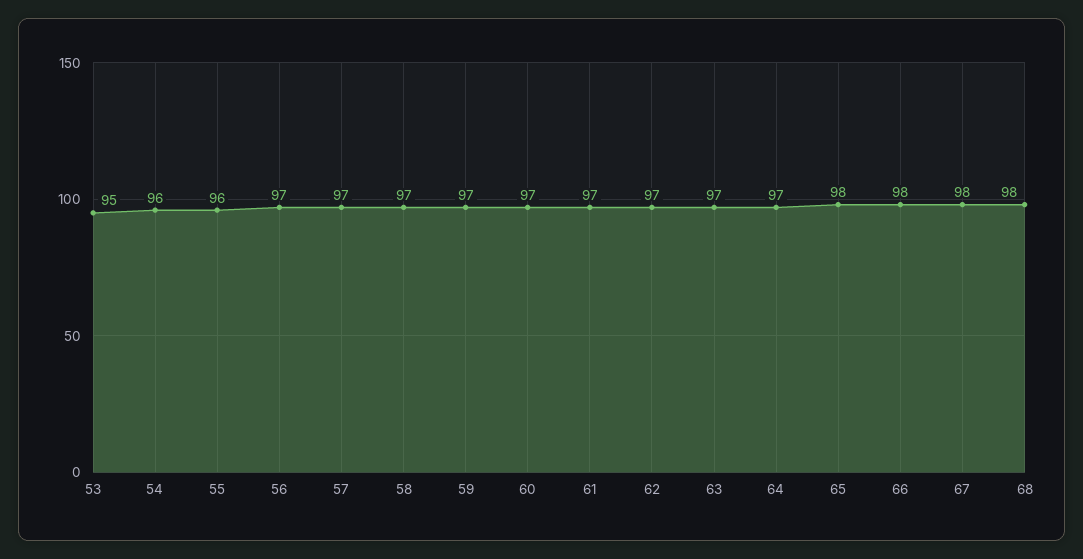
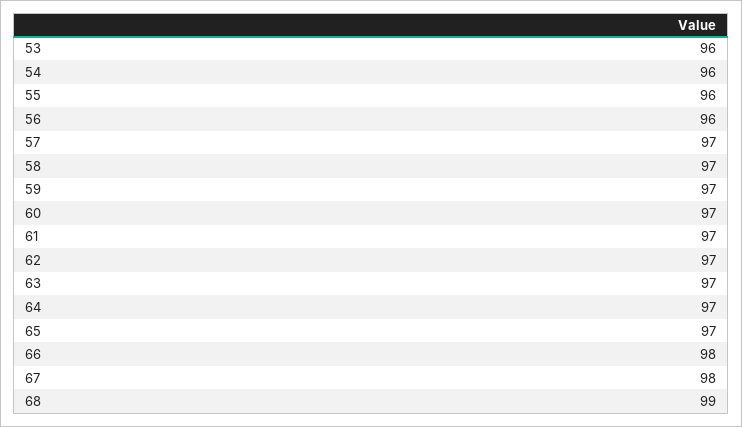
  {
-   "53": 95,
+   "53": 96,
    "54": 96,
    "55": 96,
-   "56": 97,
+   "56": 96,
    "57": 97,
    "58": 97,
    "59": 97,
    "60": 97,
    "61": 97,
    "62": 97,
    "63": 97,
    "64": 97,
-   "65": 98,
+   "65": 97,
    "66": 98,
    "67": 98,
-   "68": 98
+   "68": 99
  }

